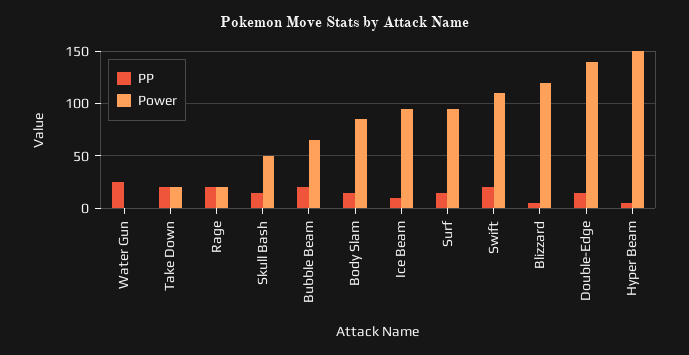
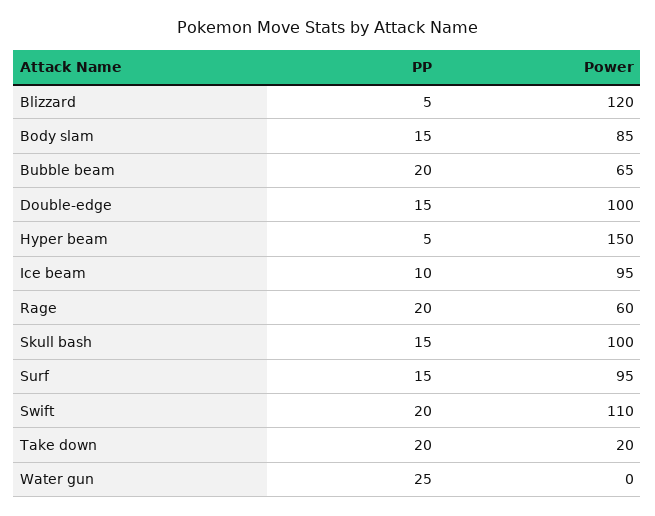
  {
    "PP": {
      "Water Gun": 25,
      "Take Down": 20,
      "Rage": 20,
      "Skull Bash": 15,
      "Bubble Beam": 20,
      "Body Slam": 15,
      "Ice Beam": 10,
      "Surf": 15,
      "Swift": 20,
      "Blizzard": 5,
      "Double-Edge": 15,
      "Hyper Beam": 5
    },
    "Power": {
      "Water Gun": 0,
      "Take Down": 20,
-     "Rage": 20,
+     "Rage": 60,
-     "Skull Bash": 50,
+     "Skull Bash": 100,
      "Bubble Beam": 65,
      "Body Slam": 85,
      "Ice Beam": 95,
      "Surf": 95,
      "Swift": 110,
      "Blizzard": 120,
-     "Double-Edge": 140,
+     "Double-Edge": 100,
      "Hyper Beam": 150
    }
  }

